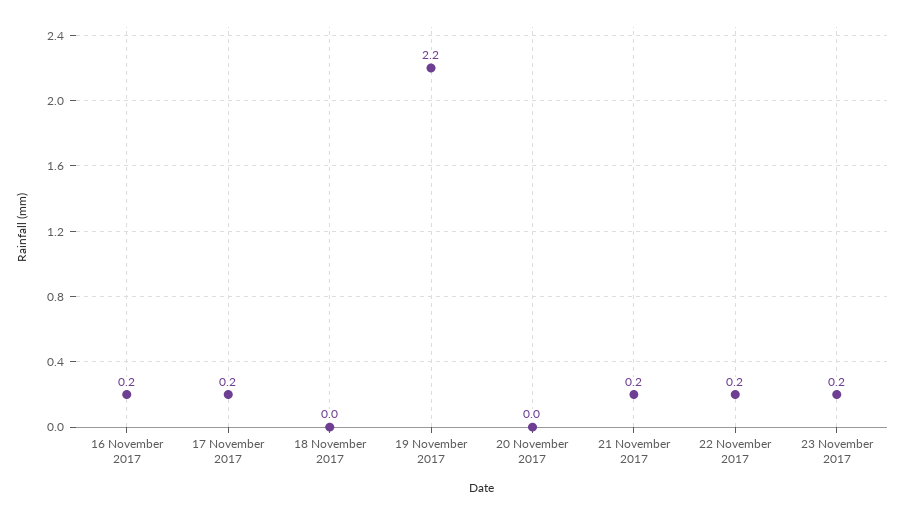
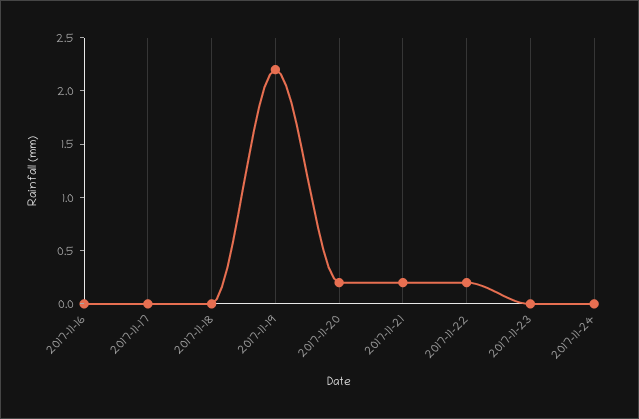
  {
-   "16 November 2017": 0.2,
+   "16 November 2017": 0,
-   "17 November 2017": 0.2,
+   "17 November 2017": 0,
    "18 November 2017": 0,
    "19 November 2017": 2.2,
-   "20 November 2017": 0,
+   "20 November 2017": 0.2,
    "21 November 2017": 0.2,
    "22 November 2017": 0.2,
-   "23 November 2017": 0.2
+   "23 November 2017": 0,
+   "2017-11-24": 0
  }

